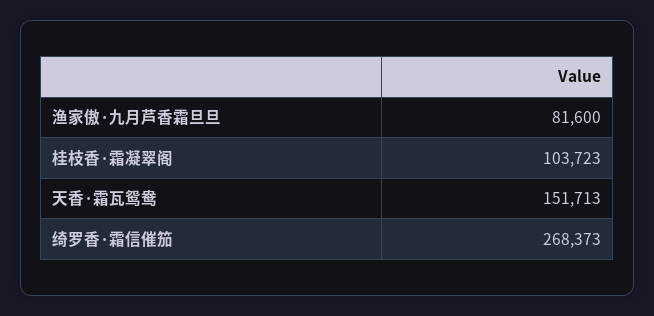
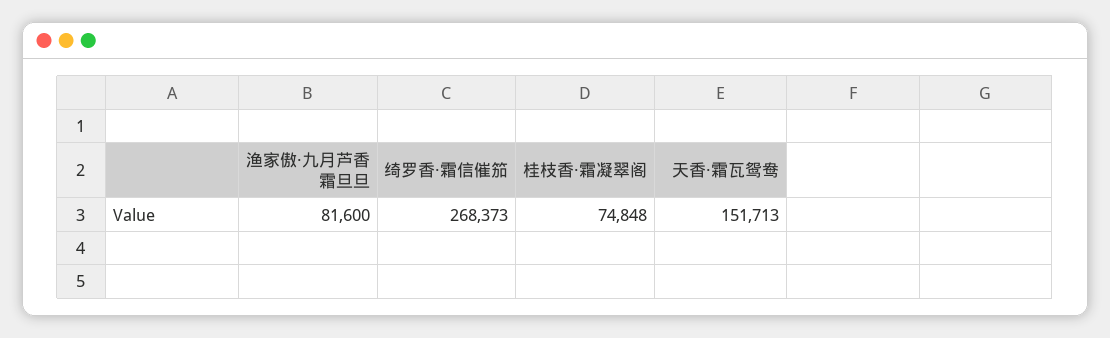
  {
    "渔家傲·九月芦香霜旦旦": 81600,
-   "桂枝香·霜凝翠阁": 103723,
+   "桂枝香·霜凝翠阁": 74848,
    "天香·霜瓦鸳鸯": 151713,
    "绮罗香·霜信催笳": 268373
  }

